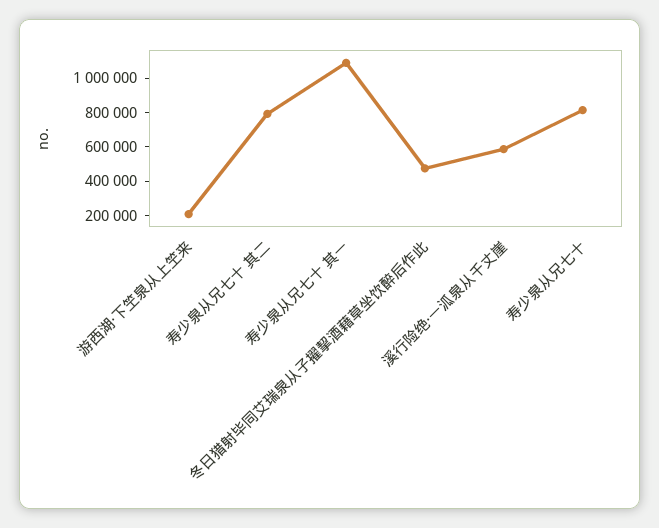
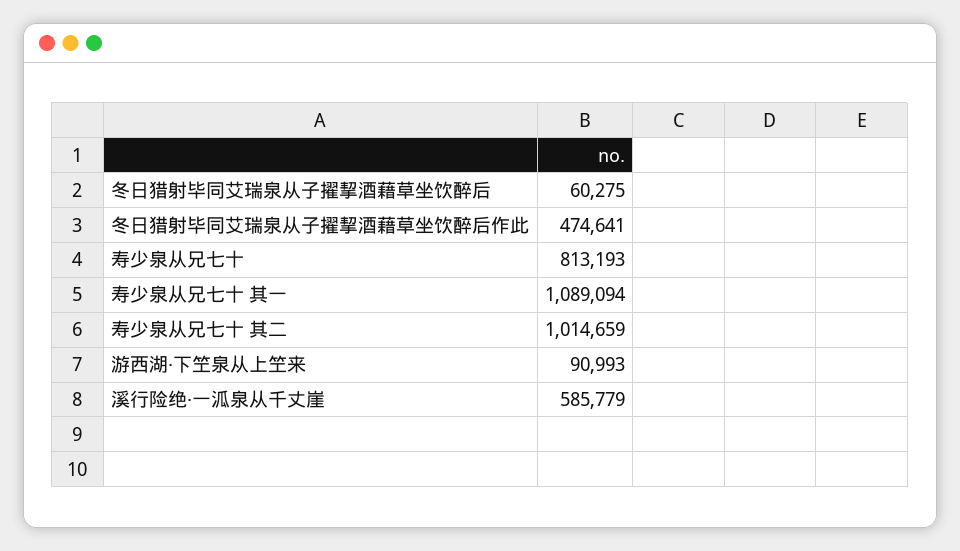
  {
-   "游西湖·下笁泉从上笁来": 200000,
+   "游西湖·下笁泉从上笁来": 90993,
-   "寿少泉从兄七十 其二": 800000,
+   "寿少泉从兄七十 其二": 1014659,
    "寿少泉从兄七十 其一": 1089094,
    "冬日猎射毕同艾瑞泉从子擢挈酒藉草坐饮醉后作此": 474641,
    "溪行险绝·一泒泉从千丈崖": 585779,
-   "寿少泉从兄七十": 813193
+   "寿少泉从兄七十": 813193,
+   "冬日猎射毕同艾瑞泉从子擢挈酒藉草坐饮醉后": 60275
  }

